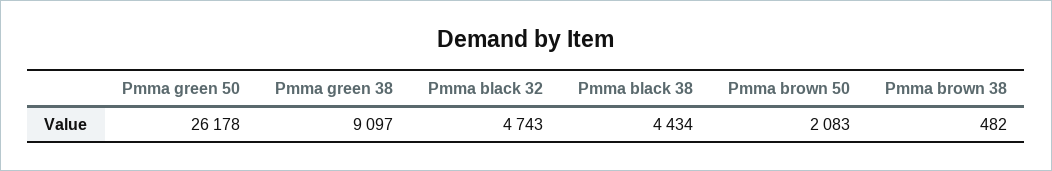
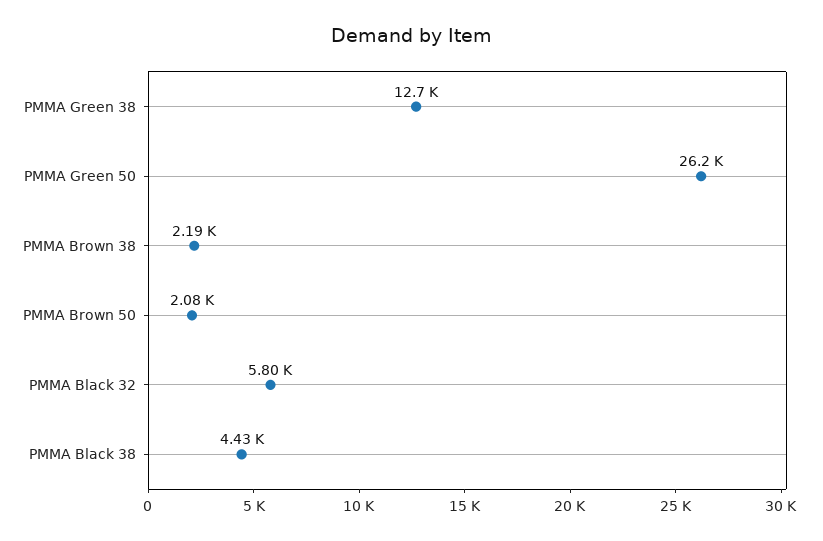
  {
    "Pmma green 50": 26178,
-   "Pmma green 38": 9097,
+   "Pmma green 38": 12700,
-   "Pmma black 32": 4743,
+   "Pmma black 32": 5800,
    "Pmma black 38": 4434,
    "Pmma brown 50": 2083,
-   "Pmma brown 38": 482
+   "Pmma brown 38": 2190
  }

